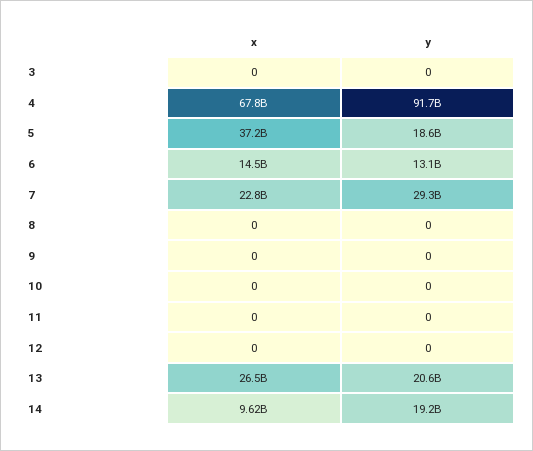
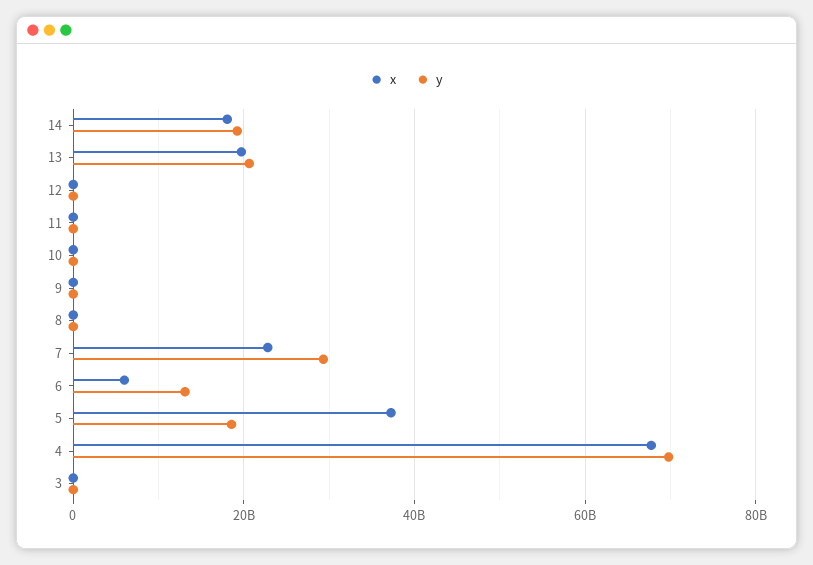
  {
    "x": {
      "3": 0,
      "4": 67800000000,
      "5": 37200000000,
-     "6": 14500000000,
+     "6": 6000000000,
      "7": 22800000000,
      "8": 0,
      "9": 0,
      "10": 0,
      "11": 0,
      "12": 0,
-     "13": 26500000000,
+     "13": 20000000000,
-     "14": 9620000000
+     "14": 18000000000
    },
    "y": {
      "3": 0,
-     "4": 91700000000,
+     "4": 70000000000,
      "5": 18600000000,
      "6": 13100000000,
      "7": 29300000000,
      "8": 0,
      "9": 0,
      "10": 0,
      "11": 0,
      "12": 0,
      "13": 20600000000,
      "14": 19200000000
    }
  }

